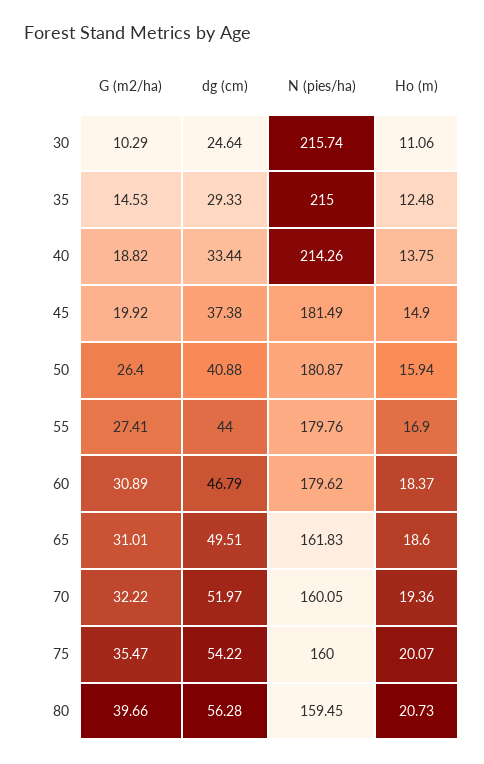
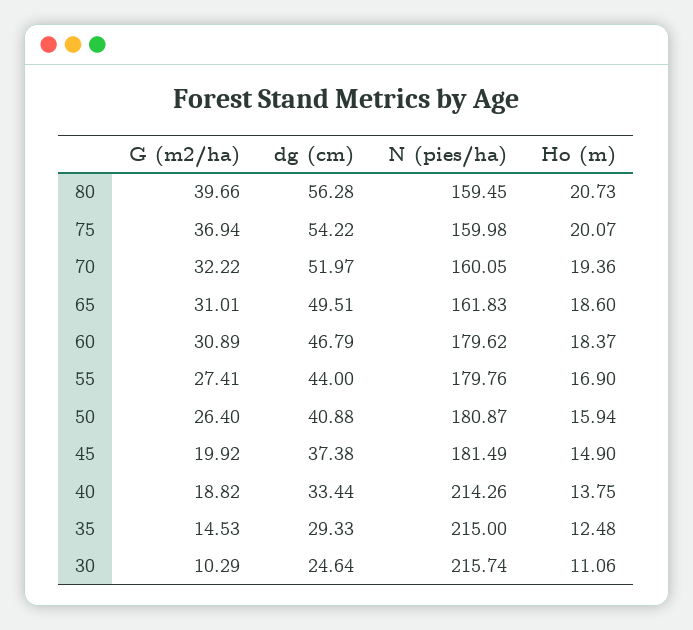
  {
    "G (m2/ha)": {
      "30": 10.29,
      "35": 14.53,
      "40": 18.82,
      "45": 19.92,
      "50": 26.4,
      "55": 27.41,
      "60": 30.89,
      "65": 31.01,
      "70": 32.22,
-     "75": 35.47,
+     "75": 36.94,
      "80": 39.66
    },
    "dg (cm)": {
      "30": 24.64,
      "35": 29.33,
      "40": 33.44,
      "45": 37.38,
      "50": 40.88,
      "55": 44,
      "60": 46.79,
      "65": 49.51,
      "70": 51.97,
      "75": 54.22,
      "80": 56.28
    },
    "N (pies/ha)": {
      "30": 215.74,
      "35": 215,
      "40": 214.26,
      "45": 181.49,
      "50": 180.87,
      "55": 179.76,
      "60": 179.62,
      "65": 161.83,
      "70": 160.05,
-     "75": 160,
+     "75": 159.98,
      "80": 159.45
    },
    "Ho (m)": {
      "30": 11.06,
      "35": 12.48,
      "40": 13.75,
      "45": 14.9,
      "50": 15.94,
      "55": 16.9,
      "60": 18.37,
      "65": 18.6,
      "70": 19.36,
      "75": 20.07,
      "80": 20.73
    }
  }

